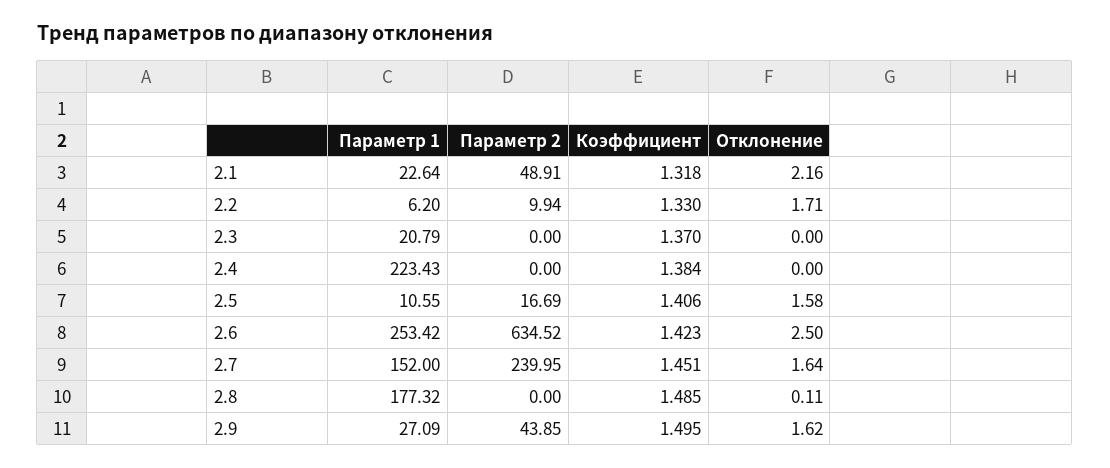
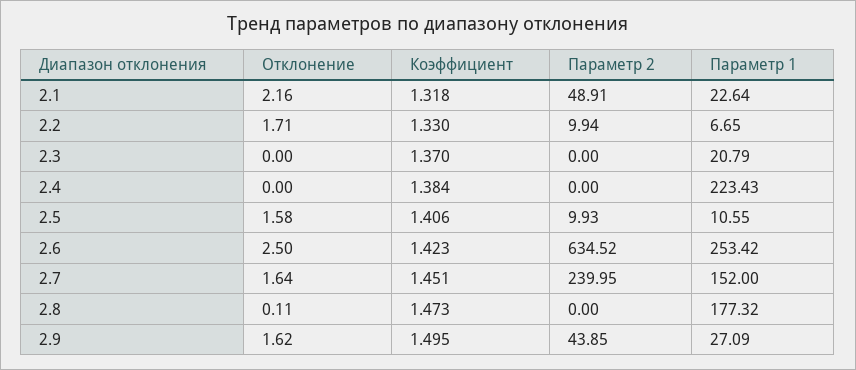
  {
    "Параметр 1": {
      "2.1": 22.64,
-     "2.2": 6.2,
+     "2.2": 6.65,
      "2.3": 20.79,
      "2.4": 223.43,
      "2.5": 10.55,
      "2.6": 253.42,
      "2.7": 152,
      "2.8": 177.32,
      "2.9": 27.09
    },
    "Параметр 2": {
      "2.1": 48.91,
      "2.2": 9.94,
      "2.3": 0,
      "2.4": 0,
-     "2.5": 16.69,
+     "2.5": 9.93,
      "2.6": 634.52,
      "2.7": 239.95,
      "2.8": 0,
      "2.9": 43.85
    },
    "Коэффициент": {
      "2.1": 1.318,
      "2.2": 1.33,
      "2.3": 1.37,
      "2.4": 1.384,
      "2.5": 1.406,
      "2.6": 1.423,
      "2.7": 1.451,
-     "2.8": 1.485,
+     "2.8": 1.473,
      "2.9": 1.495
    },
    "Отклонение": {
      "2.1": 2.16,
      "2.2": 1.71,
      "2.3": 0,
      "2.4": 0,
      "2.5": 1.58,
      "2.6": 2.5,
      "2.7": 1.64,
      "2.8": 0.11,
      "2.9": 1.62
    }
  }

